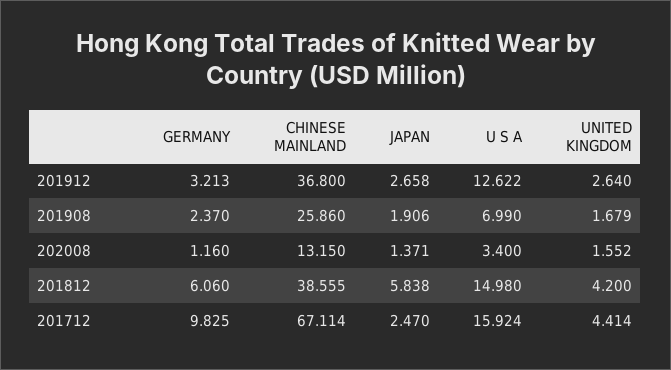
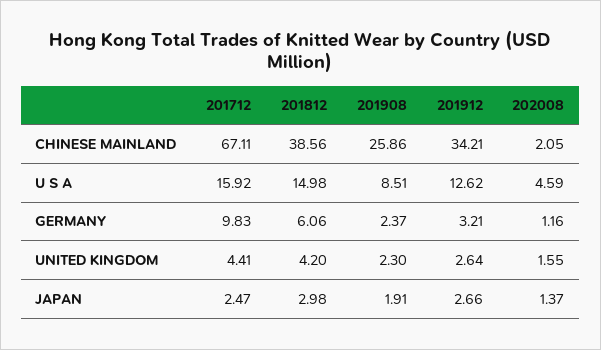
  {
    "GERMANY": {
      "201912": 3.213,
      "201908": 2.37,
      "202008": 1.16,
      "201812": 6.06,
      "201712": 9.825
    },
    "CHINESE MAINLAND": {
-     "201912": 36.8,
+     "201912": 34.21,
      "201908": 25.86,
-     "202008": 13.15,
+     "202008": 2.05,
      "201812": 38.555,
      "201712": 67.114
    },
    "JAPAN": {
      "201912": 2.658,
      "201908": 1.906,
      "202008": 1.371,
-     "201812": 5.838,
+     "201812": 2.98,
      "201712": 2.47
    },
    "U S A": {
      "201912": 12.622,
-     "201908": 6.99,
+     "201908": 8.51,
-     "202008": 3.4,
+     "202008": 4.59,
      "201812": 14.98,
      "201712": 15.924
    },
    "UNITED KINGDOM": {
      "201912": 2.64,
-     "201908": 1.679,
+     "201908": 2.3,
      "202008": 1.552,
      "201812": 4.2,
      "201712": 4.414
    }
  }

